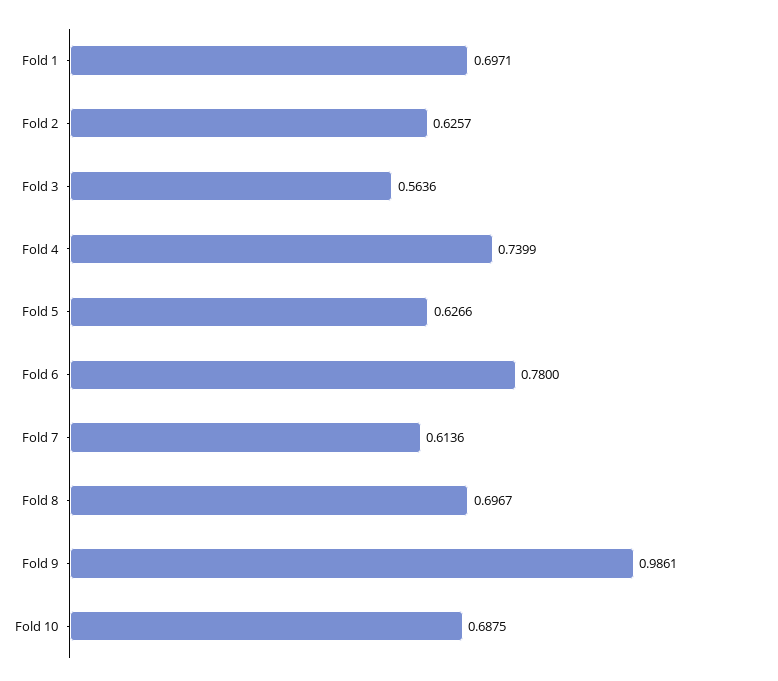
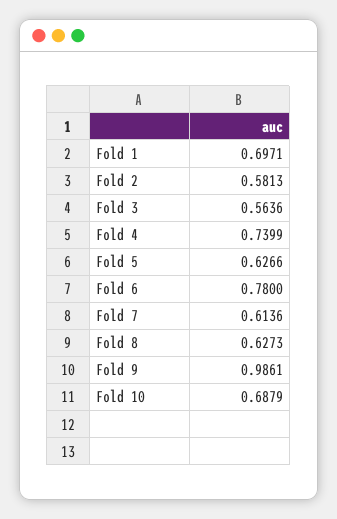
  {
    "Fold 1": 0.6971,
-   "Fold 2": 0.6257,
+   "Fold 2": 0.5813,
    "Fold 3": 0.5636,
    "Fold 4": 0.7399,
    "Fold 5": 0.6266,
    "Fold 6": 0.78,
    "Fold 7": 0.6136,
-   "Fold 8": 0.6967,
+   "Fold 8": 0.6273,
    "Fold 9": 0.9861,
-   "Fold 10": 0.6875
+   "Fold 10": 0.6879
  }

